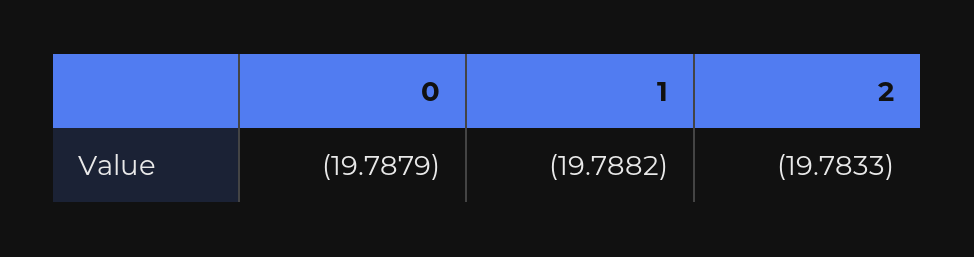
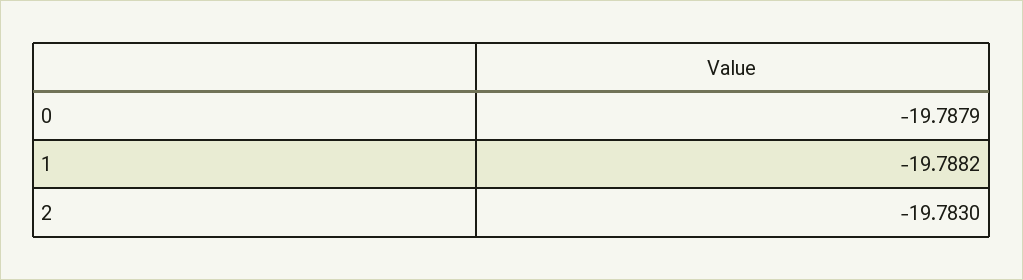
  {
    "0": -19.7879,
    "1": -19.7882,
-   "2": -19.7833
+   "2": -19.783
  }

